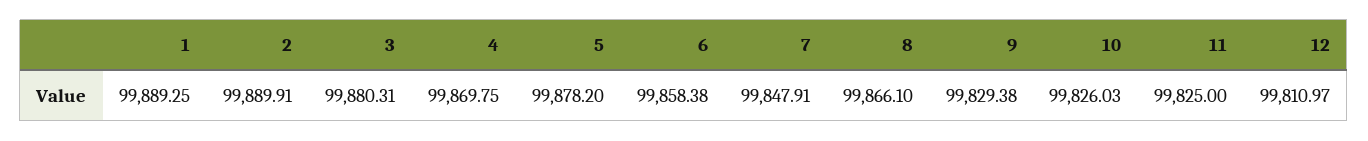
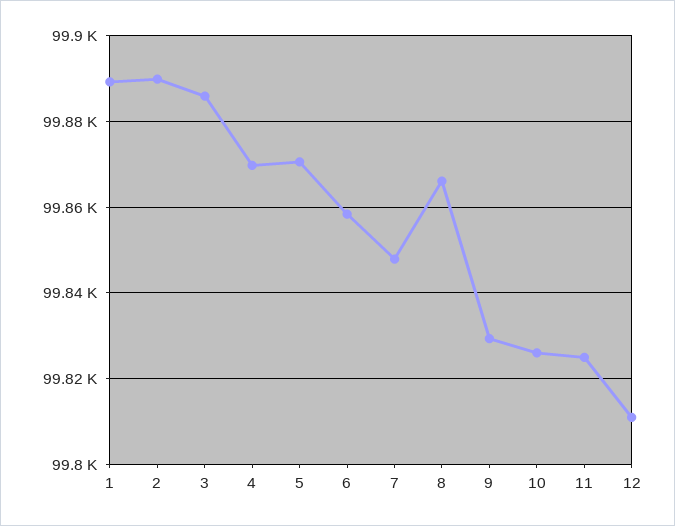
  {
    "1": 99889.25,
    "2": 99889.91,
-   "3": 99880.31,
+   "3": 99886,
    "4": 99869.75,
-   "5": 99878.2,
+   "5": 99870,
    "6": 99858.38,
    "7": 99847.91,
    "8": 99866.1,
    "9": 99829.38,
    "10": 99826.03,
    "11": 99825,
    "12": 99810.97
  }

